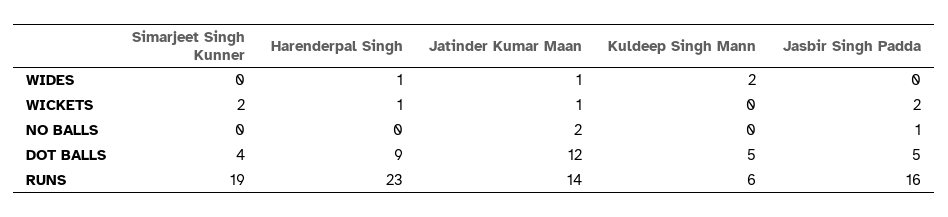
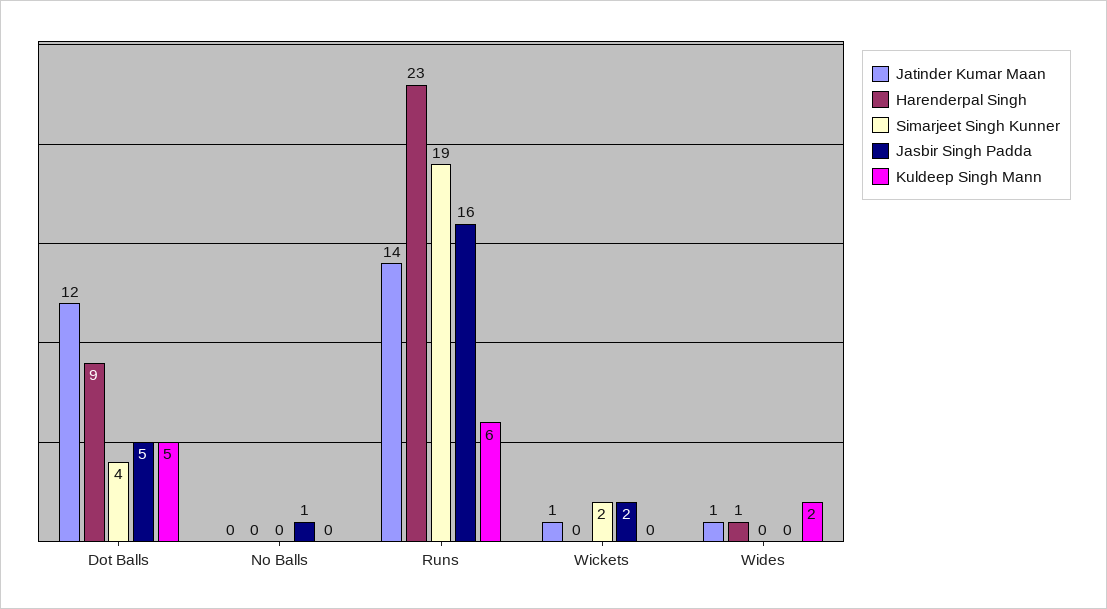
  {
    "Simarjeet Singh Kunner": {
      "WIDES": 0,
      "WICKETS": 2,
      "NO BALLS": 0,
      "DOT BALLS": 4,
      "RUNS": 19
    },
    "Harenderpal Singh": {
      "WIDES": 1,
-     "WICKETS": 1,
+     "WICKETS": 0,
      "NO BALLS": 0,
      "DOT BALLS": 9,
      "RUNS": 23
    },
    "Jatinder Kumar Maan": {
      "WIDES": 1,
      "WICKETS": 1,
-     "NO BALLS": 2,
+     "NO BALLS": 0,
      "DOT BALLS": 12,
      "RUNS": 14
    },
    "Kuldeep Singh Mann": {
      "WIDES": 2,
      "WICKETS": 0,
      "NO BALLS": 0,
      "DOT BALLS": 5,
      "RUNS": 6
    },
    "Jasbir Singh Padda": {
      "WIDES": 0,
      "WICKETS": 2,
      "NO BALLS": 1,
      "DOT BALLS": 5,
      "RUNS": 16
    }
  }

